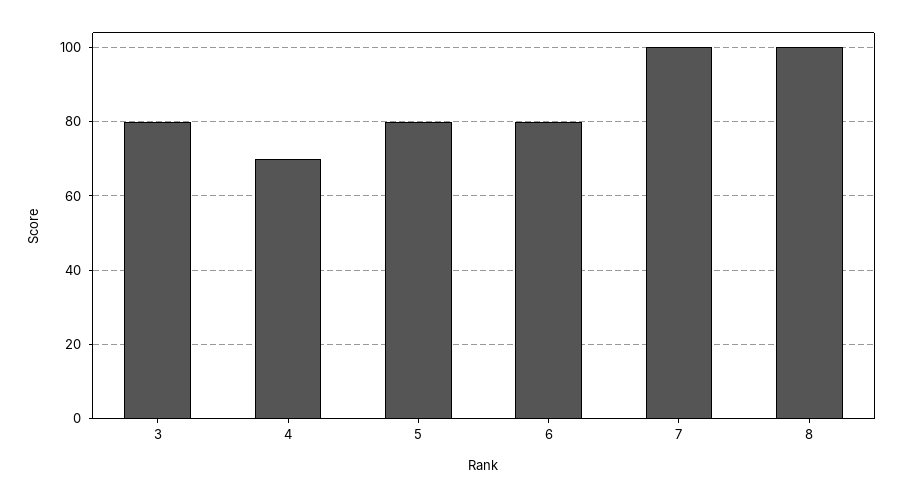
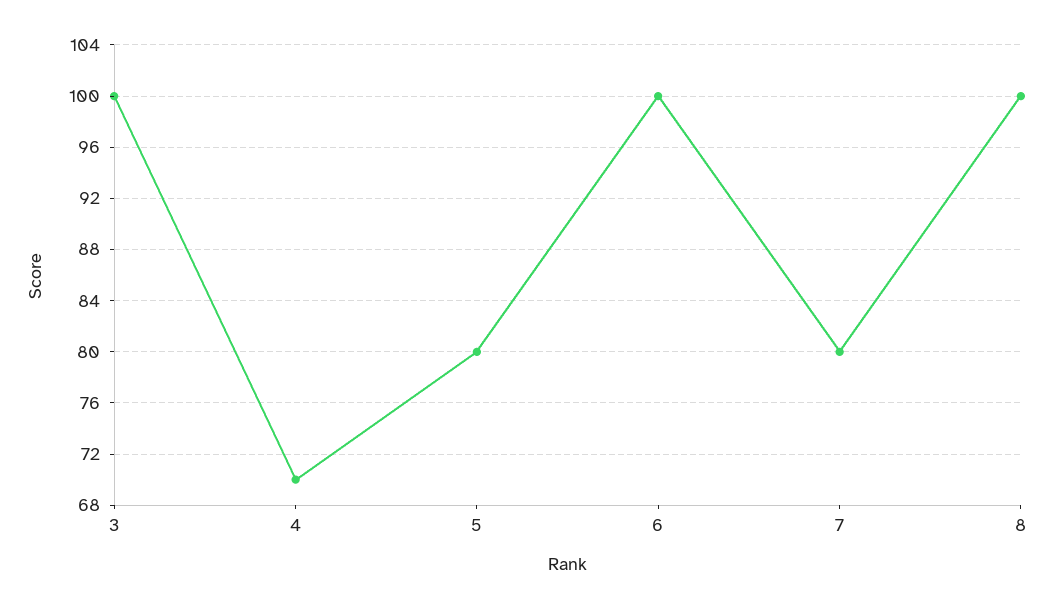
  {
-   "3": 80,
+   "3": 100,
    "4": 70,
    "5": 80,
-   "6": 80,
+   "6": 100,
-   "7": 100,
+   "7": 80,
    "8": 100
  }

